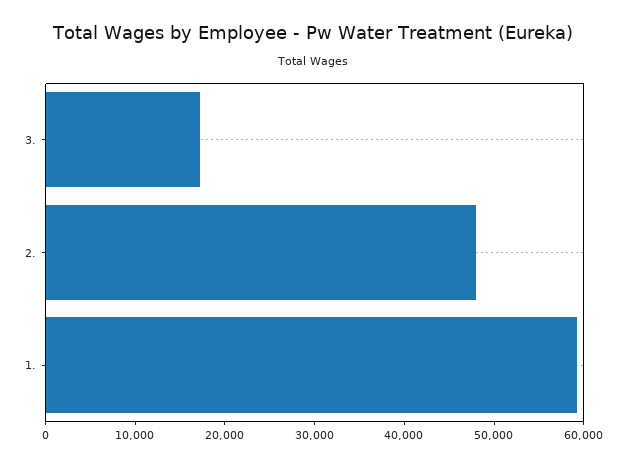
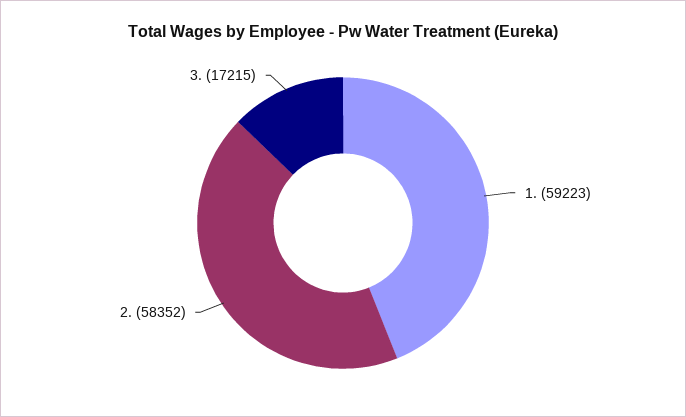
  {
    "3.": 17215,
-   "2.": 48000,
+   "2.": 58352,
    "1.": 59223
  }

